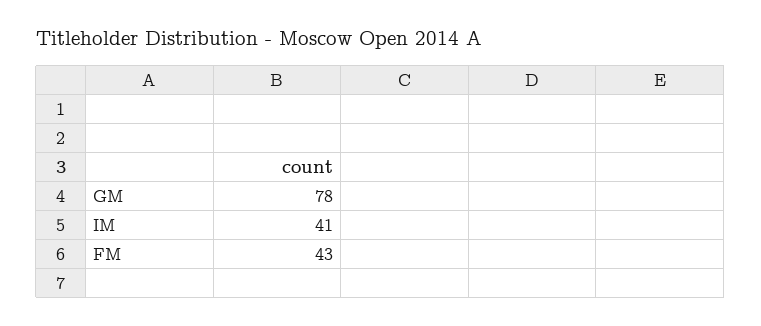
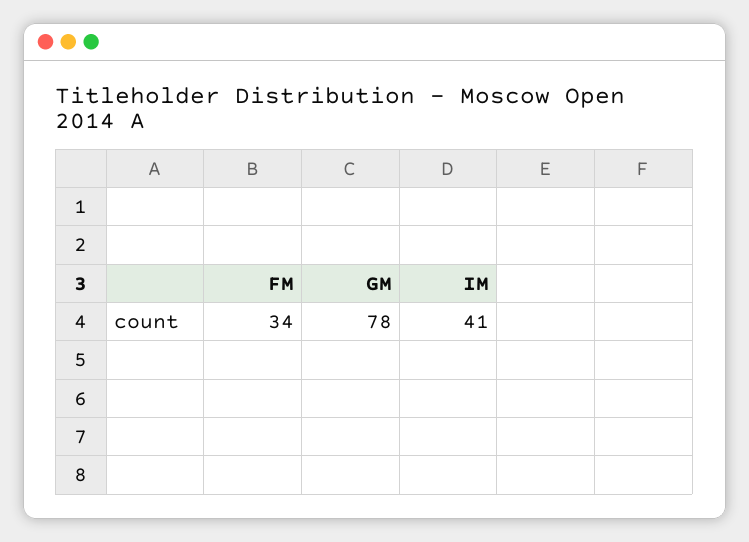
  {
    "GM": 78,
    "IM": 41,
-   "FM": 43
+   "FM": 34
  }

